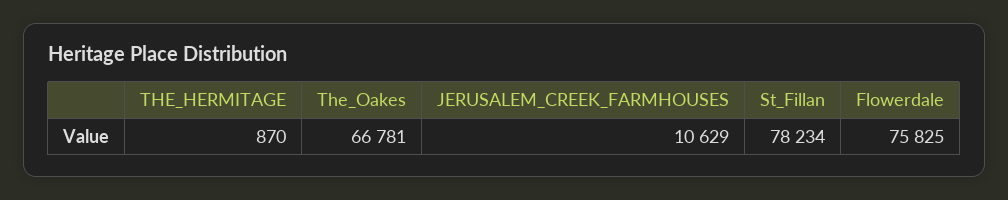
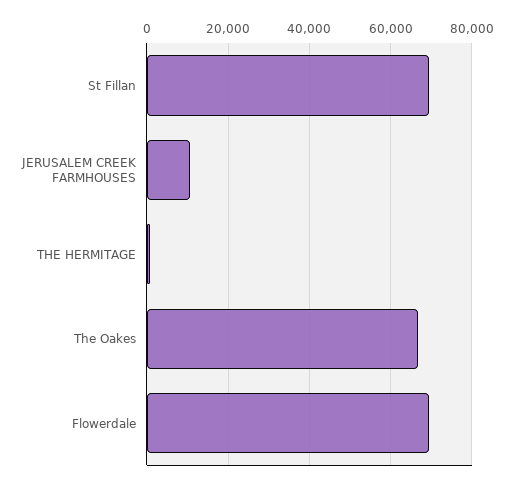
  {
    "THE_HERMITAGE": 870,
    "The_Oakes": 66781,
    "JERUSALEM_CREEK_FARMHOUSES": 10629,
-   "St_Fillan": 78234,
+   "St_Fillan": 70000,
-   "Flowerdale": 75825
+   "Flowerdale": 70000
  }

